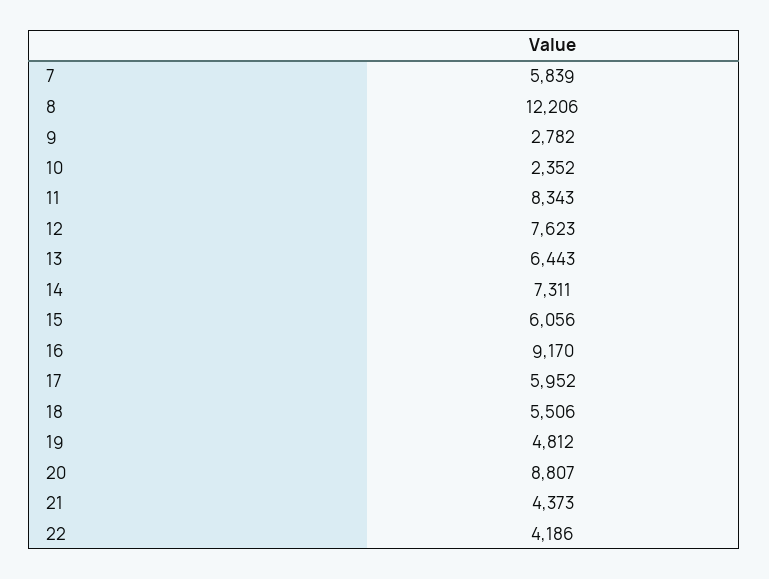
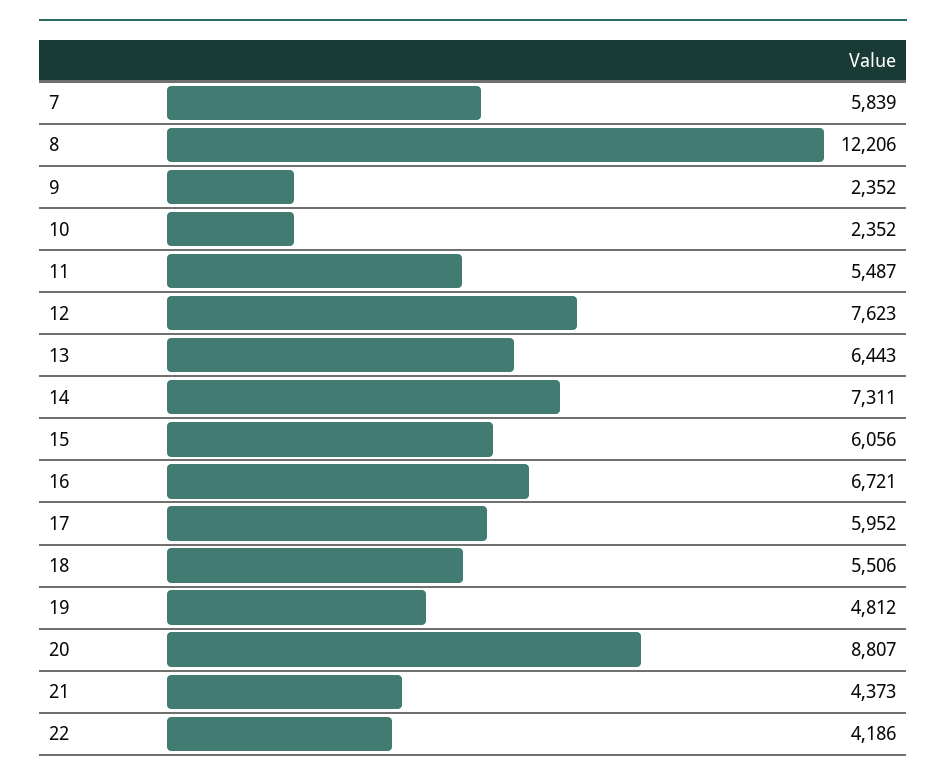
  {
    "7": 5839,
    "8": 12206,
-   "9": 2782,
+   "9": 2352,
    "10": 2352,
-   "11": 8343,
+   "11": 5487,
    "12": 7623,
    "13": 6443,
    "14": 7311,
    "15": 6056,
-   "16": 9170,
+   "16": 6721,
    "17": 5952,
    "18": 5506,
    "19": 4812,
    "20": 8807,
    "21": 4373,
    "22": 4186
  }

